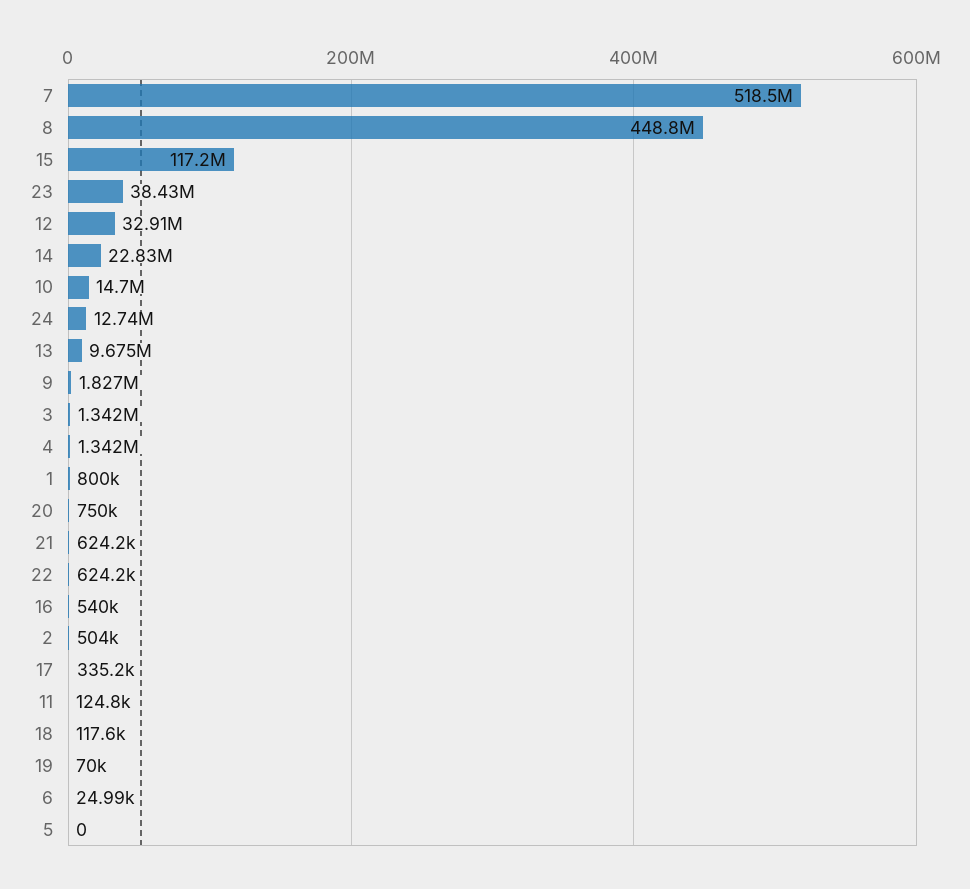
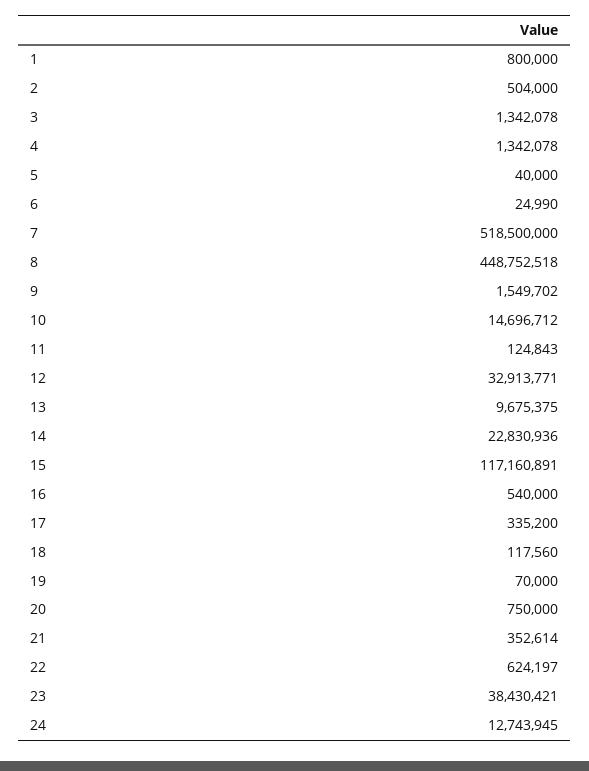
  {
    "7": 518500000,
    "8": 448752518,
    "15": 117160891,
    "23": 38430421,
    "12": 32913771,
    "14": 22830936,
    "10": 14696712,
    "24": 12743945,
    "13": 9675375,
-   "9": 1827000,
+   "9": 1549702,
    "3": 1342078,
    "4": 1342078,
    "1": 800000,
    "20": 750000,
-   "21": 624200,
+   "21": 352614,
    "22": 624197,
    "16": 540000,
    "2": 504000,
    "17": 335200,
    "11": 124843,
    "18": 117560,
    "19": 70000,
    "6": 24990,
-   "5": 0
+   "5": 40000
  }

